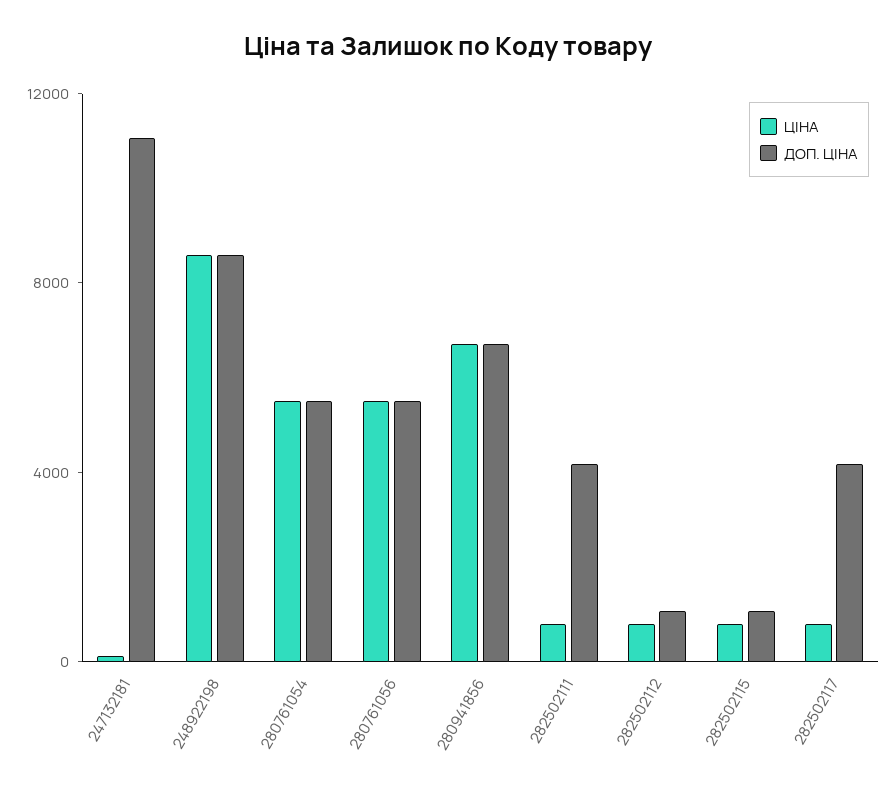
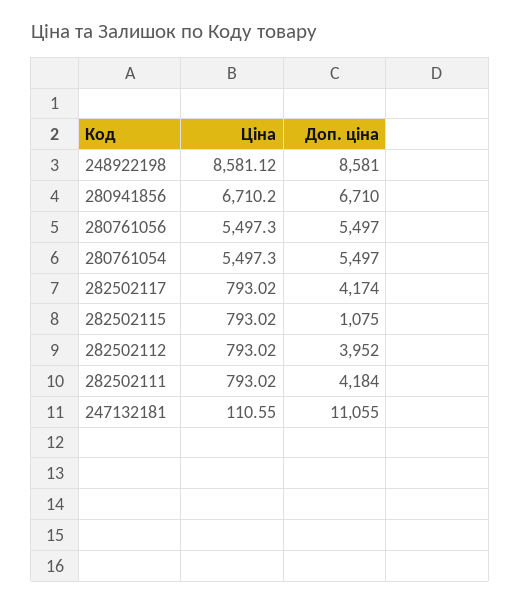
  {
    "ЦІНА": {
      "247132181": 110.55,
      "248922198": 8581.12,
      "280761054": 5497.3,
      "280761056": 5497.3,
      "280941856": 6710.2,
      "282502111": 793.02,
      "282502112": 793.02,
      "282502115": 793.02,
      "282502117": 793.02
    },
    "ДОП. ЦІНА": {
      "247132181": 11055,
      "248922198": 8581,
      "280761054": 5497,
      "280761056": 5497,
      "280941856": 6710,
      "282502111": 4184,
-     "282502112": 1000,
+     "282502112": 3952,
      "282502115": 1075,
      "282502117": 4174
    }
  }

